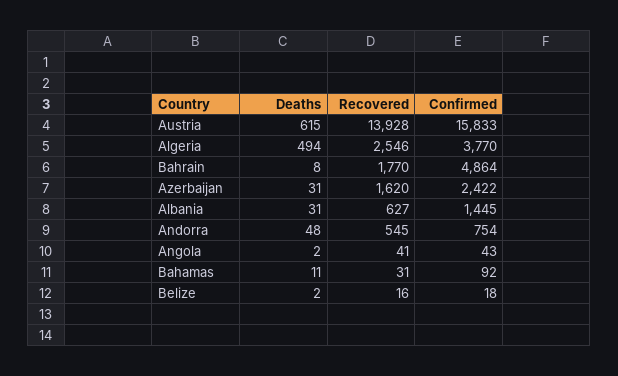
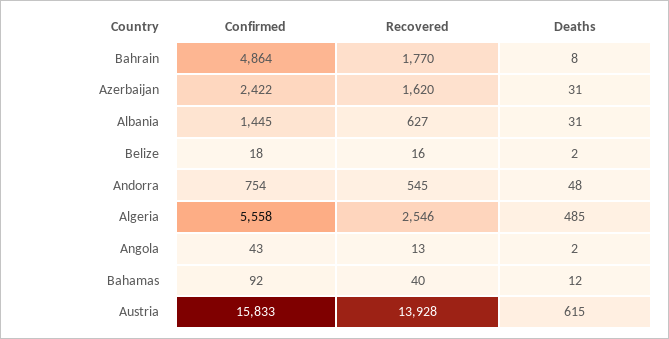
  {
    "Deaths": {
      "Austria": 615,
-     "Algeria": 494,
+     "Algeria": 485,
      "Bahrain": 8,
      "Azerbaijan": 31,
      "Albania": 31,
      "Andorra": 48,
      "Angola": 2,
-     "Bahamas": 11,
+     "Bahamas": 12,
      "Belize": 2
    },
    "Recovered": {
      "Austria": 13928,
      "Algeria": 2546,
      "Bahrain": 1770,
      "Azerbaijan": 1620,
      "Albania": 627,
      "Andorra": 545,
-     "Angola": 41,
+     "Angola": 13,
-     "Bahamas": 31,
+     "Bahamas": 40,
      "Belize": 16
    },
    "Confirmed": {
      "Austria": 15833,
-     "Algeria": 3770,
+     "Algeria": 5558,
      "Bahrain": 4864,
      "Azerbaijan": 2422,
      "Albania": 1445,
      "Andorra": 754,
      "Angola": 43,
      "Bahamas": 92,
      "Belize": 18
    }
  }

